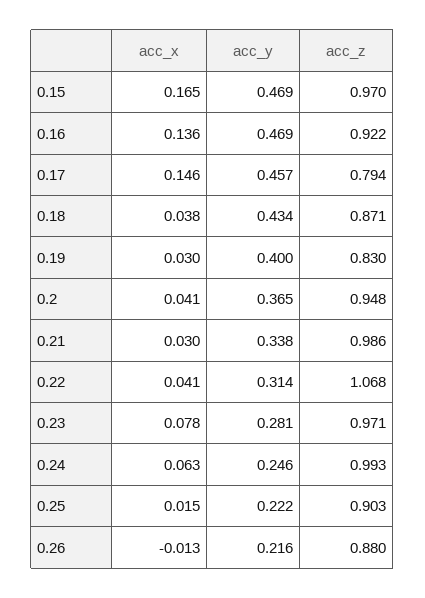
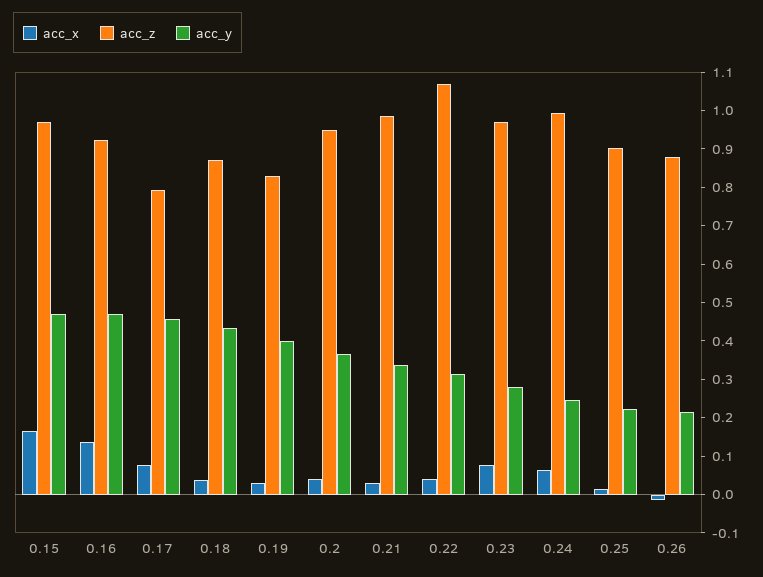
  {
    "acc_x": {
      "0.15": 0.165,
      "0.16": 0.136,
-     "0.17": 0.146,
+     "0.17": 0.075,
      "0.18": 0.038,
      "0.19": 0.03,
      "0.2": 0.041,
      "0.21": 0.03,
      "0.22": 0.041,
      "0.23": 0.078,
      "0.24": 0.063,
      "0.25": 0.015,
      "0.26": -0.013
    },
    "acc_y": {
      "0.15": 0.469,
      "0.16": 0.469,
      "0.17": 0.457,
      "0.18": 0.434,
      "0.19": 0.4,
      "0.2": 0.365,
      "0.21": 0.338,
      "0.22": 0.314,
      "0.23": 0.281,
      "0.24": 0.246,
      "0.25": 0.222,
      "0.26": 0.216
    },
    "acc_z": {
      "0.15": 0.97,
      "0.16": 0.922,
      "0.17": 0.794,
      "0.18": 0.871,
      "0.19": 0.83,
      "0.2": 0.948,
      "0.21": 0.986,
      "0.22": 1.068,
      "0.23": 0.971,
      "0.24": 0.993,
      "0.25": 0.903,
      "0.26": 0.88
    }
  }

